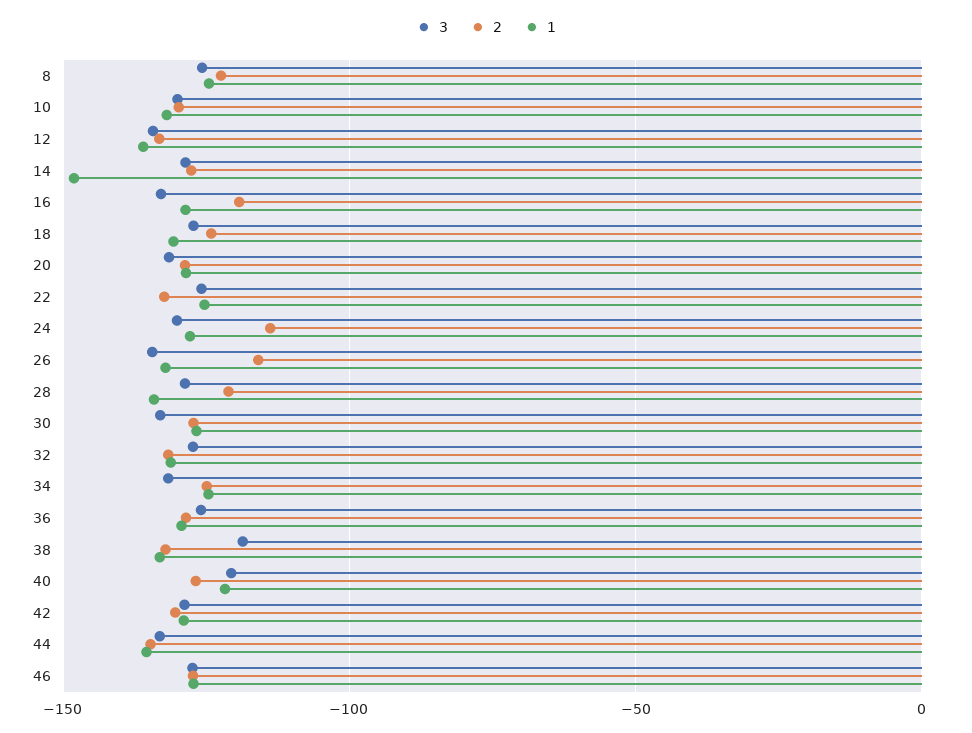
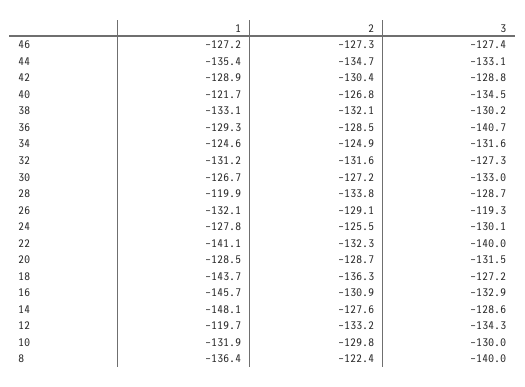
  {
    "3": {
-     "8": -125,
+     "8": -140,
      "10": -130,
      "12": -134.3,
      "14": -128.6,
      "16": -132.9,
      "18": -127.2,
      "20": -131.5,
-     "22": -125,
+     "22": -140,
      "24": -130.1,
-     "26": -135,
+     "26": -119.3,
      "28": -128.7,
      "30": -133,
      "32": -127.3,
      "34": -131.6,
-     "36": -125,
+     "36": -140.7,
-     "38": -120,
+     "38": -130.2,
-     "40": -120,
+     "40": -134.5,
      "42": -128.8,
      "44": -133.1,
      "46": -127.4
    },
    "2": {
      "8": -122.4,
      "10": -129.8,
      "12": -133.2,
      "14": -127.6,
-     "16": -120,
+     "16": -130.9,
-     "18": -125,
+     "18": -136.3,
      "20": -128.7,
      "22": -132.3,
-     "24": -115,
+     "24": -125.5,
-     "26": -115,
+     "26": -129.1,
-     "28": -120,
+     "28": -133.8,
      "30": -127.2,
      "32": -131.6,
      "34": -124.9,
      "36": -128.5,
      "38": -132.1,
      "40": -126.8,
      "42": -130.4,
      "44": -134.7,
      "46": -127.3
    },
    "1": {
-     "8": -125,
+     "8": -136.4,
      "10": -131.9,
-     "12": -135,
+     "12": -119.7,
      "14": -148.1,
-     "16": -130,
+     "16": -145.7,
-     "18": -130,
+     "18": -143.7,
      "20": -128.5,
-     "22": -125,
+     "22": -141.1,
      "24": -127.8,
      "26": -132.1,
-     "28": -135,
+     "28": -119.9,
      "30": -126.7,
      "32": -131.2,
      "34": -124.6,
      "36": -129.3,
      "38": -133.1,
      "40": -121.7,
      "42": -128.9,
      "44": -135.4,
      "46": -127.2
    }
  }

